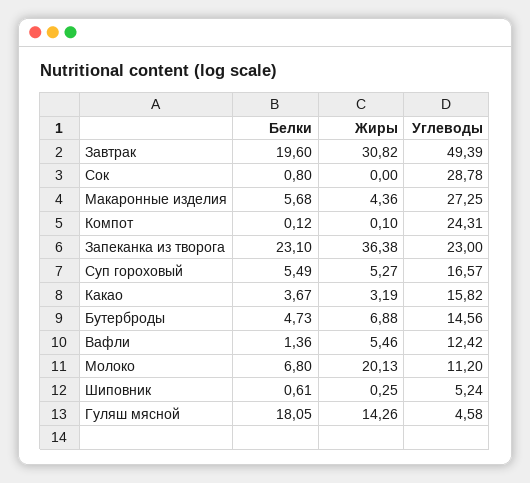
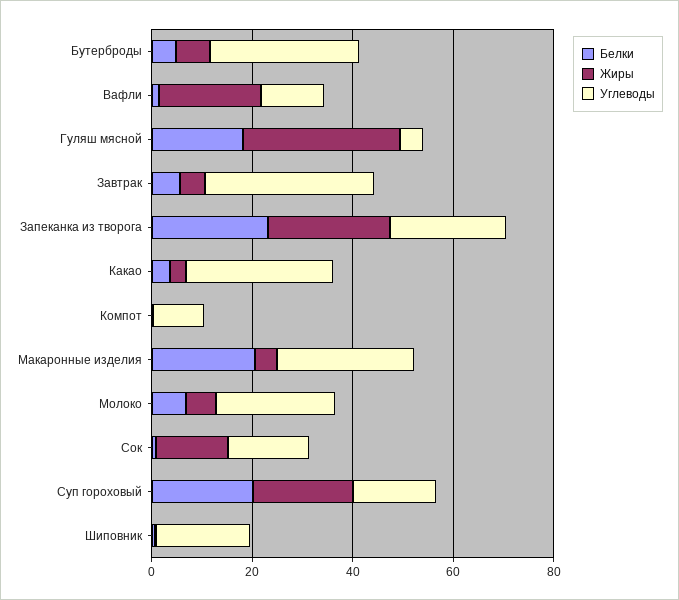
  {
    "Белки": {
-     "Завтрак": 19.6,
+     "Завтрак": 5,
      "Сок": 0.8,
-     "Макаронные изделия": 5.68,
+     "Макаронные изделия": 20,
      "Компот": 0.12,
      "Запеканка из творога": 23.1,
-     "Суп гороховый": 5.49,
+     "Суп гороховый": 20,
      "Какао": 3.67,
      "Бутерброды": 4.73,
      "Вафли": 1.36,
      "Молоко": 6.8,
      "Шиповник": 0.61,
      "Гуляш мясной": 18.05
    },
    "Жиры": {
-     "Завтрак": 30.82,
+     "Завтрак": 5,
-     "Сок": 0,
+     "Сок": 15,
      "Макаронные изделия": 4.36,
      "Компот": 0.1,
-     "Запеканка из творога": 36.38,
+     "Запеканка из творога": 25,
-     "Суп гороховый": 5.27,
+     "Суп гороховый": 20,
      "Какао": 3.19,
      "Бутерброды": 6.88,
-     "Вафли": 5.46,
+     "Вафли": 20,
-     "Молоко": 20.13,
+     "Молоко": 5,
      "Шиповник": 0.25,
-     "Гуляш мясной": 14.26
+     "Гуляш мясной": 30
    },
    "Углеводы": {
-     "Завтрак": 49.39,
+     "Завтрак": 35,
-     "Сок": 28.78,
+     "Сок": 15,
      "Макаронные изделия": 27.25,
-     "Компот": 24.31,
+     "Компот": 10,
      "Запеканка из творога": 23,
      "Суп гороховый": 16.57,
-     "Какао": 15.82,
+     "Какао": 30,
-     "Бутерброды": 14.56,
+     "Бутерброды": 30,
      "Вафли": 12.42,
-     "Молоко": 11.2,
+     "Молоко": 25,
-     "Шиповник": 5.24,
+     "Шиповник": 20,
      "Гуляш мясной": 4.58
    }
  }

